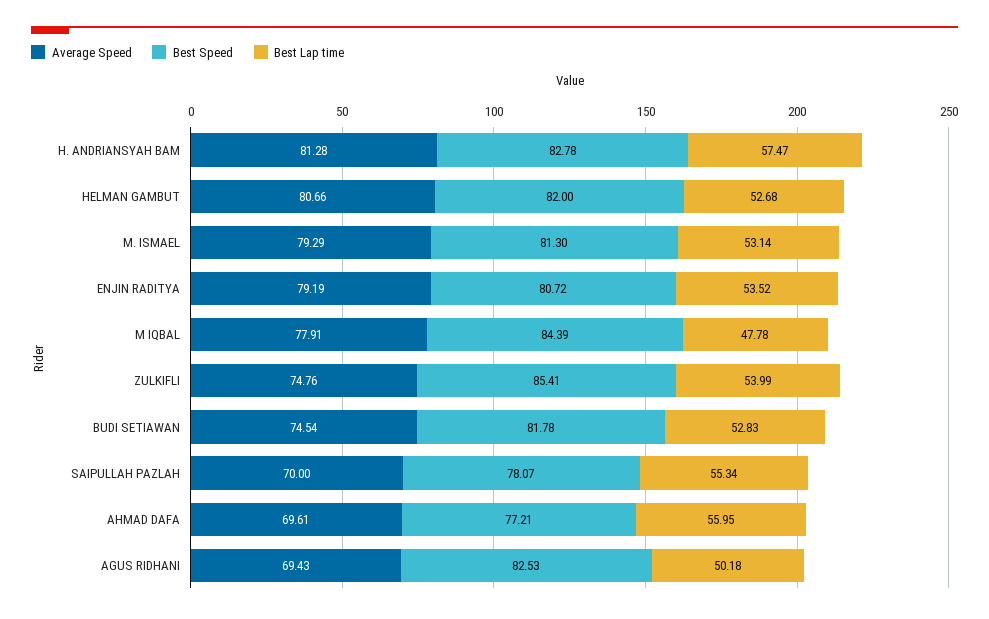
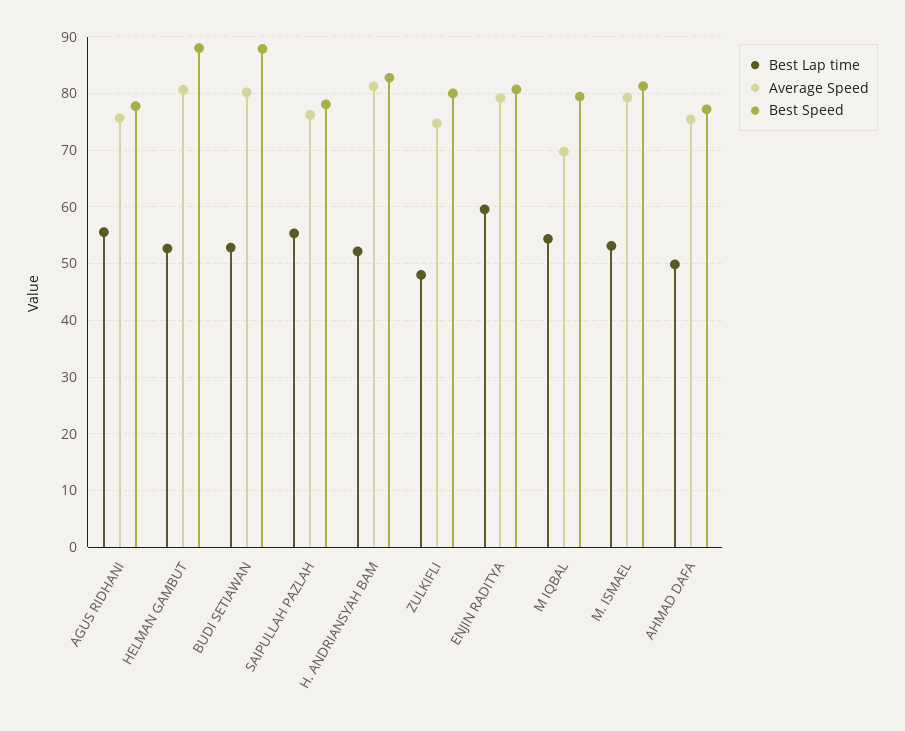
  {
    "Average Speed": {
      "H. ANDRIANSYAH BAM": 81.28,
      "HELMAN GAMBUT": 80.66,
      "M. ISMAEL": 79.29,
      "ENJIN RADITYA": 79.19,
-     "M IQBAL": 77.91,
+     "M IQBAL": 70,
      "ZULKIFLI": 74.76,
-     "BUDI SETIAWAN": 74.54,
+     "BUDI SETIAWAN": 80,
-     "SAIPULLAH PAZLAH": 70,
+     "SAIPULLAH PAZLAH": 76,
-     "AHMAD DAFA": 69.61,
+     "AHMAD DAFA": 76,
-     "AGUS RIDHANI": 69.43
+     "AGUS RIDHANI": 76
    },
    "Best Speed": {
      "H. ANDRIANSYAH BAM": 82.78,
-     "HELMAN GAMBUT": 82,
+     "HELMAN GAMBUT": 88,
      "M. ISMAEL": 81.3,
      "ENJIN RADITYA": 80.72,
-     "M IQBAL": 84.39,
+     "M IQBAL": 80,
-     "ZULKIFLI": 85.41,
+     "ZULKIFLI": 80,
-     "BUDI SETIAWAN": 81.78,
+     "BUDI SETIAWAN": 88,
      "SAIPULLAH PAZLAH": 78.07,
      "AHMAD DAFA": 77.21,
-     "AGUS RIDHANI": 82.53
+     "AGUS RIDHANI": 78
    },
    "Best Lap time": {
-     "H. ANDRIANSYAH BAM": 57.47,
+     "H. ANDRIANSYAH BAM": 52,
      "HELMAN GAMBUT": 52.68,
      "M. ISMAEL": 53.14,
-     "ENJIN RADITYA": 53.52,
+     "ENJIN RADITYA": 60,
-     "M IQBAL": 47.78,
+     "M IQBAL": 54,
-     "ZULKIFLI": 53.99,
+     "ZULKIFLI": 48,
      "BUDI SETIAWAN": 52.83,
      "SAIPULLAH PAZLAH": 55.34,
-     "AHMAD DAFA": 55.95,
+     "AHMAD DAFA": 50,
-     "AGUS RIDHANI": 50.18
+     "AGUS RIDHANI": 56
    }
  }

